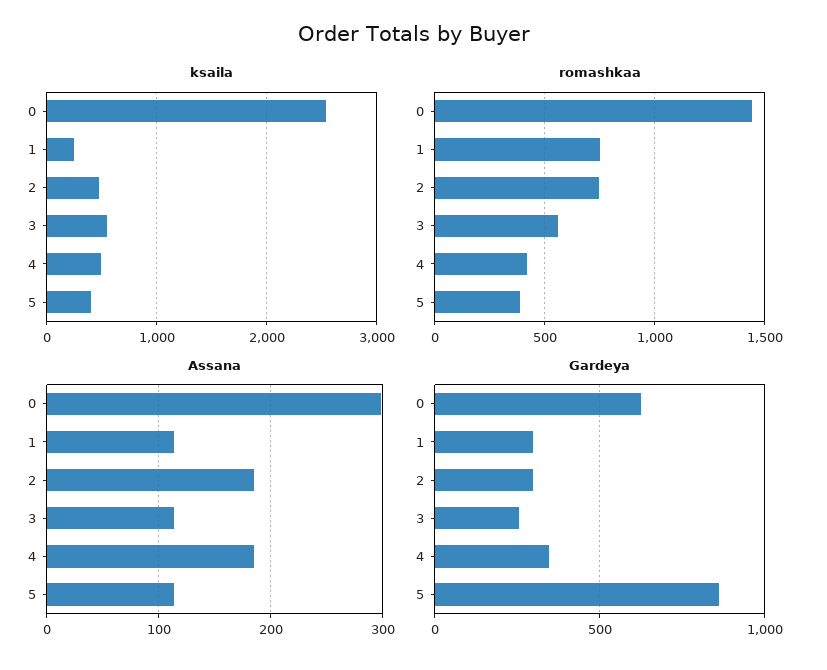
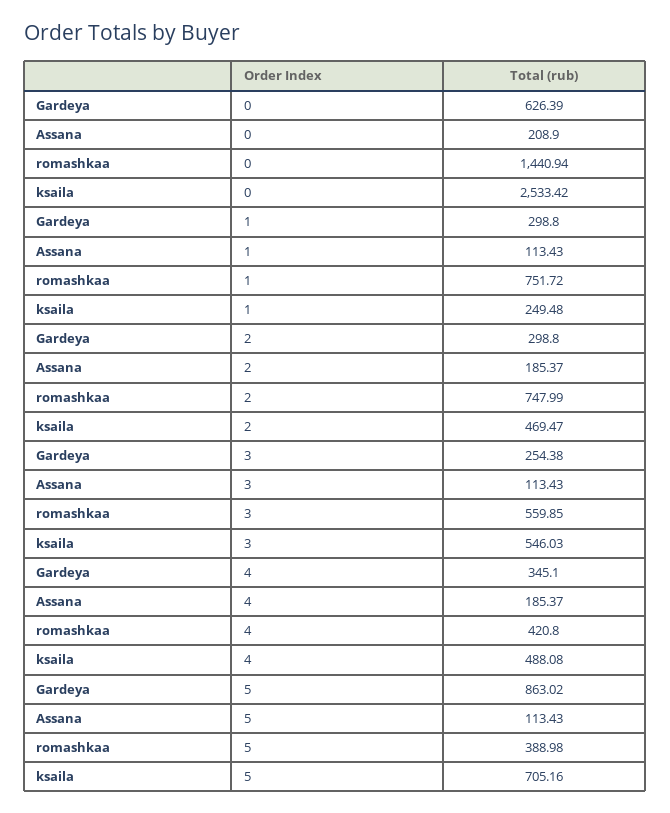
  {
    "ksaila": {
      "0": 2533.42,
      "1": 249.48,
      "2": 469.47,
      "3": 546.03,
      "4": 488.08,
-     "5": 400
+     "5": 705.16
    },
    "romashkaa": {
      "0": 1440.94,
      "1": 751.72,
      "2": 747.99,
      "3": 559.85,
      "4": 420.8,
      "5": 388.98
    },
    "Assana": {
-     "0": 300,
+     "0": 208.9,
      "1": 113.43,
      "2": 185.37,
      "3": 113.43,
      "4": 185.37,
      "5": 113.43
    },
    "Gardeya": {
      "0": 626.39,
      "1": 298.8,
      "2": 298.8,
      "3": 254.38,
      "4": 345.1,
      "5": 863.02
    }
  }

